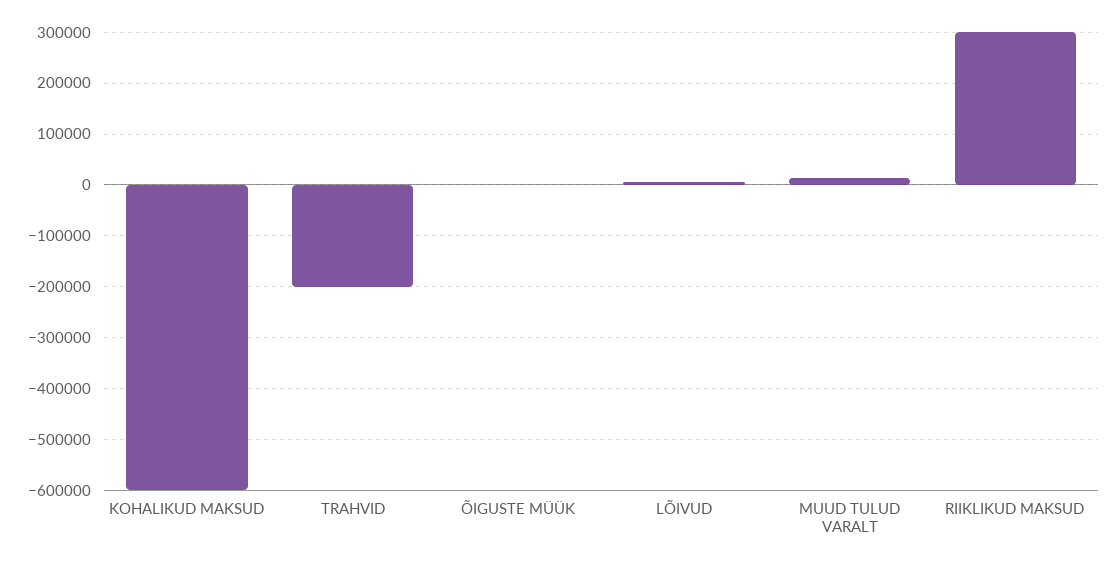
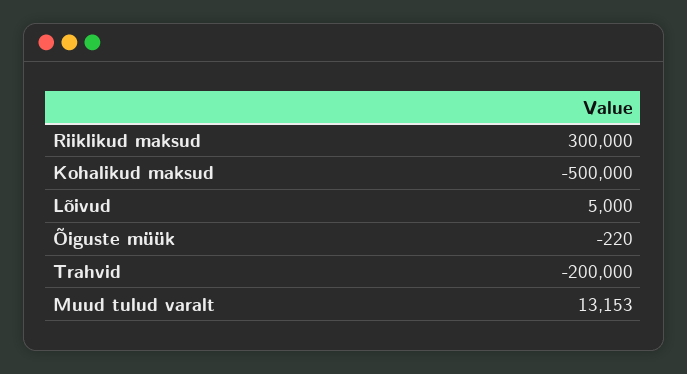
  {
-   "KOHALIKUD MAKSUD": -600000,
+   "KOHALIKUD MAKSUD": -500000,
    "TRAHVID": -200000,
    "ÕIGUSTE MÜÜK": -220,
    "LÕIVUD": 5000,
    "MUUD TULUD VARALT": 13153,
    "RIIKLIKUD MAKSUD": 300000
  }

